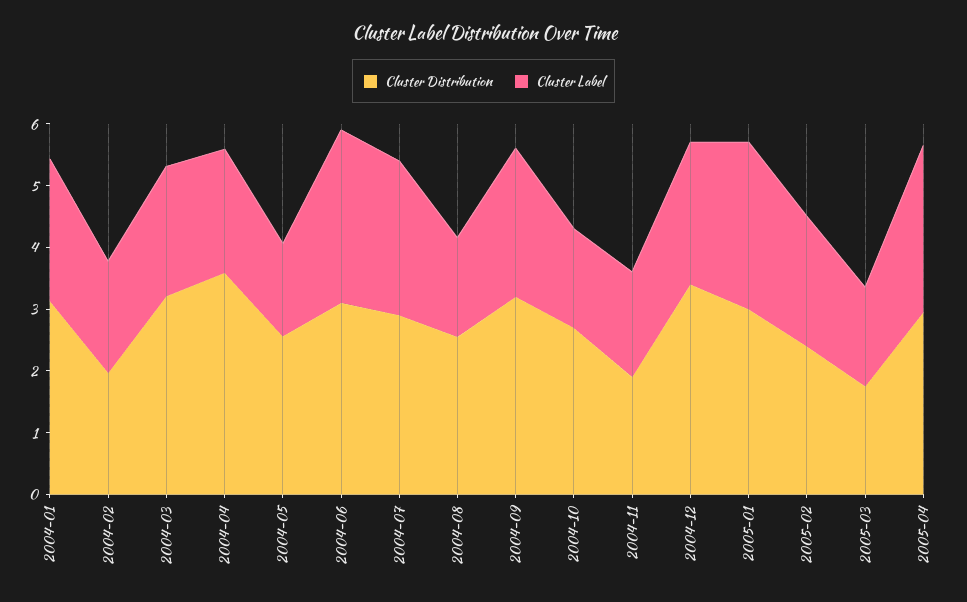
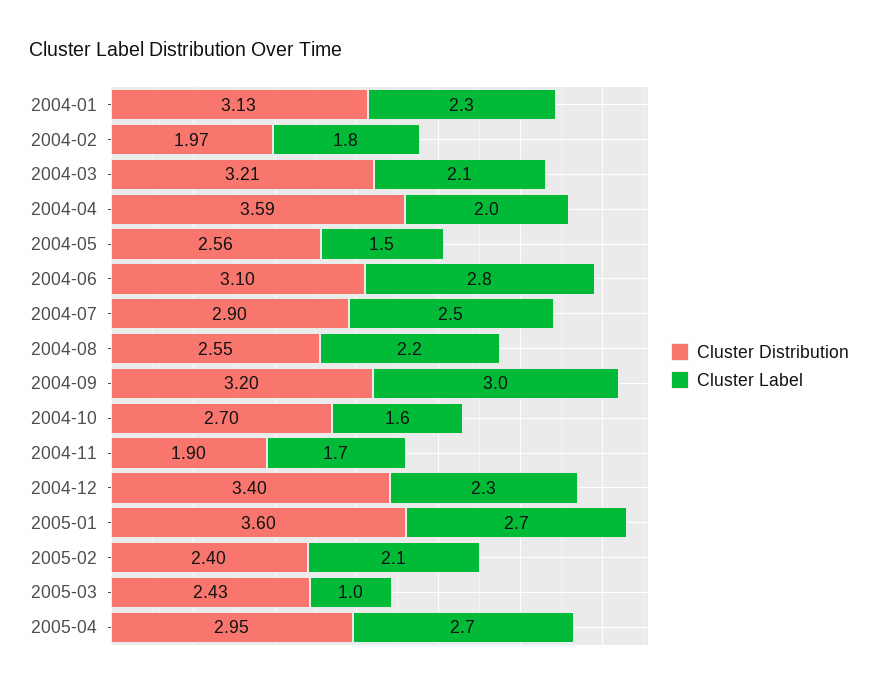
  {
    "Cluster Distribution": {
      "2004-01": 3.13,
      "2004-02": 1.97,
      "2004-03": 3.21,
      "2004-04": 3.59,
      "2004-05": 2.56,
      "2004-06": 3.1,
      "2004-07": 2.9,
      "2004-08": 2.55,
      "2004-09": 3.2,
      "2004-10": 2.7,
      "2004-11": 1.9,
      "2004-12": 3.4,
-     "2005-01": 3,
+     "2005-01": 3.6,
      "2005-02": 2.4,
-     "2005-03": 1.8,
+     "2005-03": 2.43,
      "2005-04": 2.95
    },
    "Cluster Label": {
      "2004-01": 2.3,
      "2004-02": 1.8,
      "2004-03": 2.1,
      "2004-04": 2,
      "2004-05": 1.5,
      "2004-06": 2.8,
      "2004-07": 2.5,
-     "2004-08": 1.6,
+     "2004-08": 2.2,
-     "2004-09": 2.4,
+     "2004-09": 3,
      "2004-10": 1.6,
      "2004-11": 1.7,
      "2004-12": 2.3,
      "2005-01": 2.7,
      "2005-02": 2.1,
-     "2005-03": 1.6,
+     "2005-03": 1,
      "2005-04": 2.7
    }
  }

